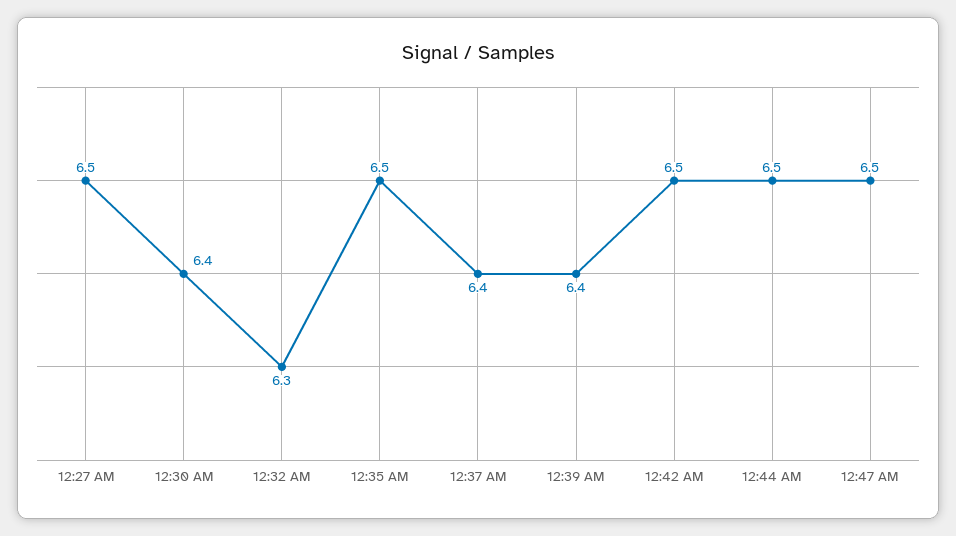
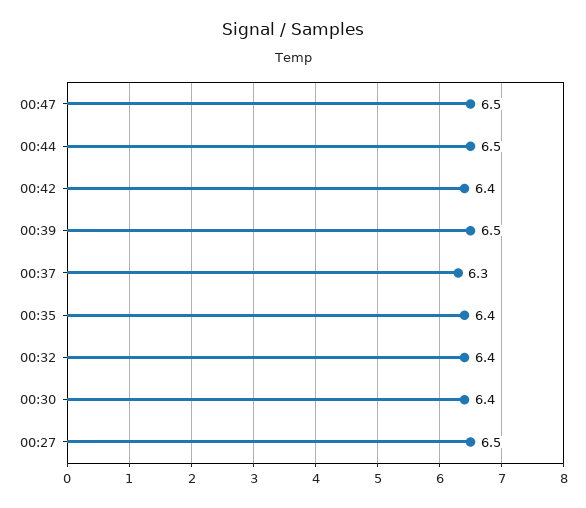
  {
    "12:27 AM": 6.5,
    "12:30 AM": 6.4,
-   "12:32 AM": 6.3,
+   "12:32 AM": 6.4,
-   "12:35 AM": 6.5,
+   "12:35 AM": 6.4,
-   "12:37 AM": 6.4,
+   "12:37 AM": 6.3,
-   "12:39 AM": 6.4,
+   "12:39 AM": 6.5,
-   "12:42 AM": 6.5,
+   "12:42 AM": 6.4,
    "12:44 AM": 6.5,
    "12:47 AM": 6.5
  }

